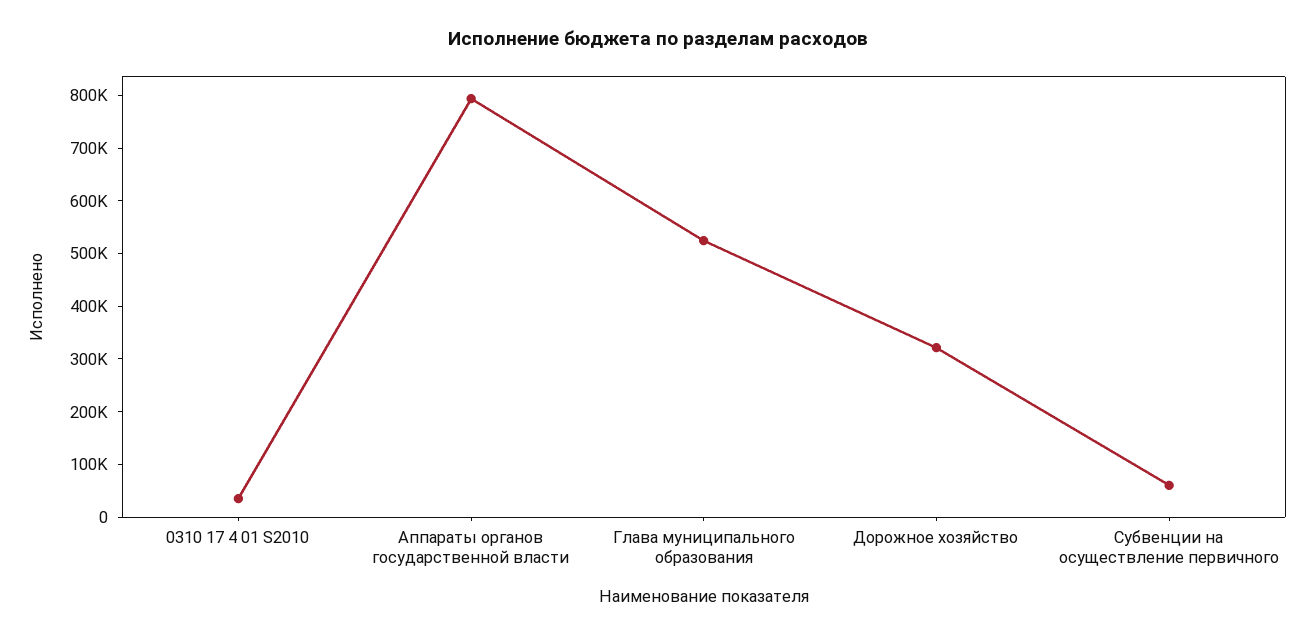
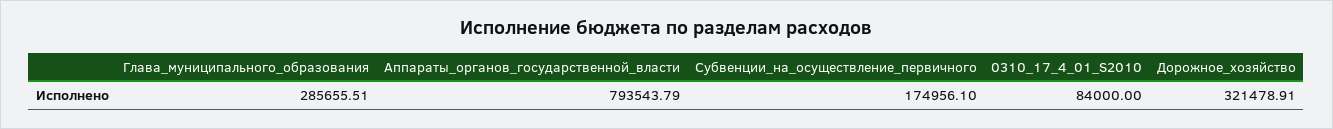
  {
-   "0310 17 4 01 S2010": 40000,
+   "0310 17 4 01 S2010": 84000,
    "Аппараты органов государственной власти": 793543.79,
-   "Глава муниципального образования": 520000,
+   "Глава муниципального образования": 285655.51,
    "Дорожное хозяйство": 321478.91,
-   "Субвенции на осуществление первичного": 60000
+   "Субвенции на осуществление первичного": 174956.1
  }

